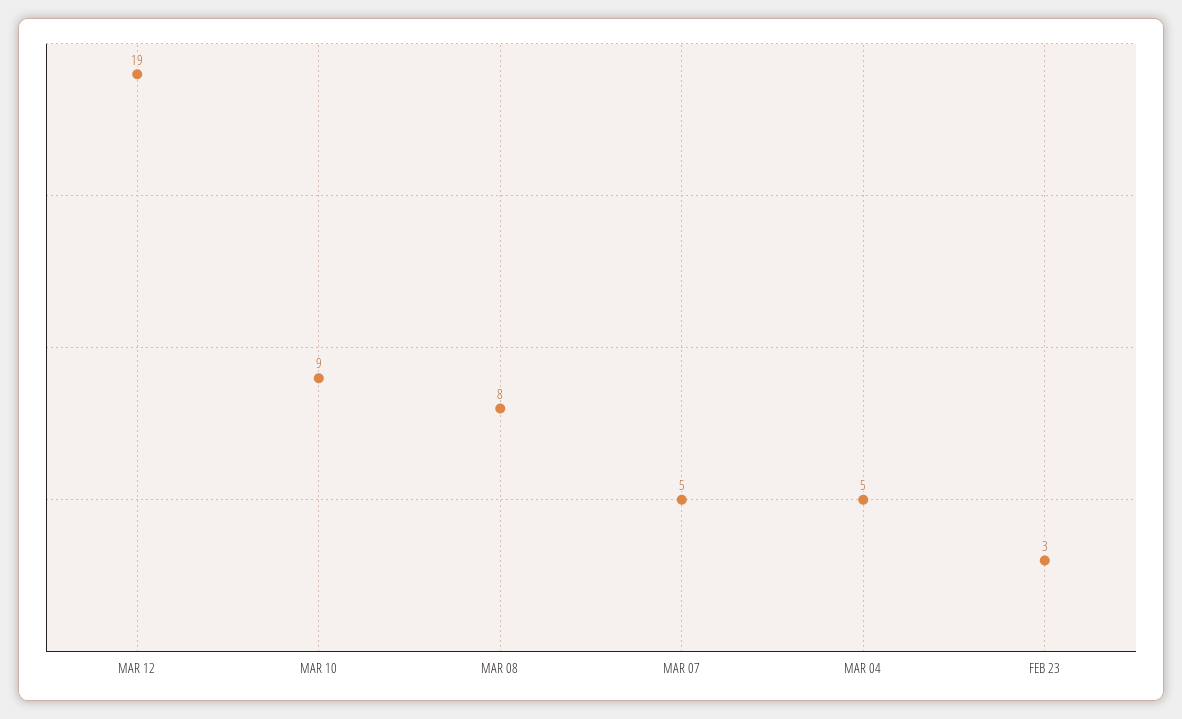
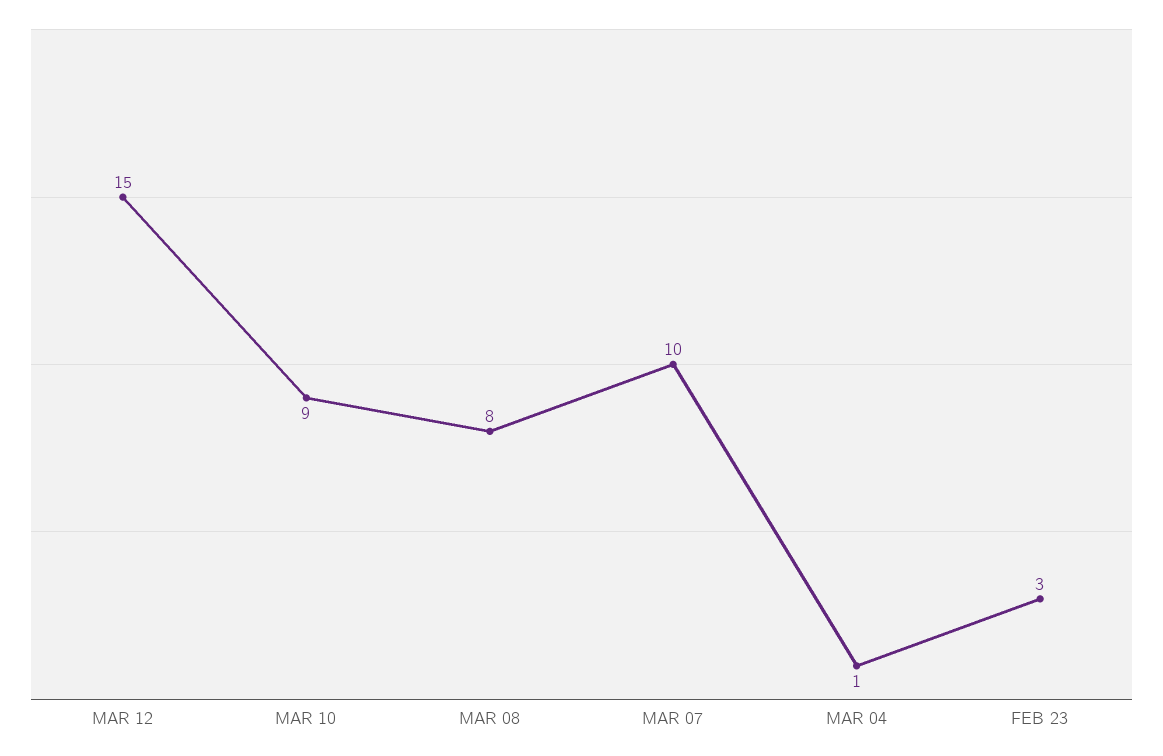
  {
-   "MAR 12": 19,
+   "MAR 12": 15,
    "MAR 10": 9,
    "MAR 08": 8,
-   "MAR 07": 5,
+   "MAR 07": 10,
-   "MAR 04": 5,
+   "MAR 04": 1,
    "FEB 23": 3
  }

